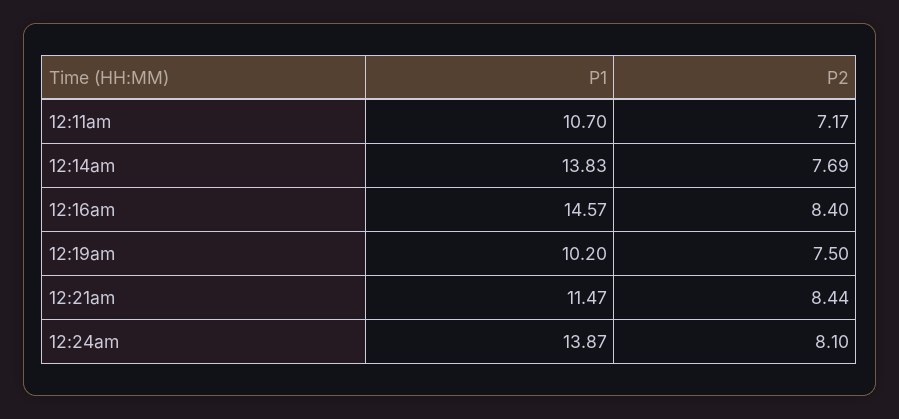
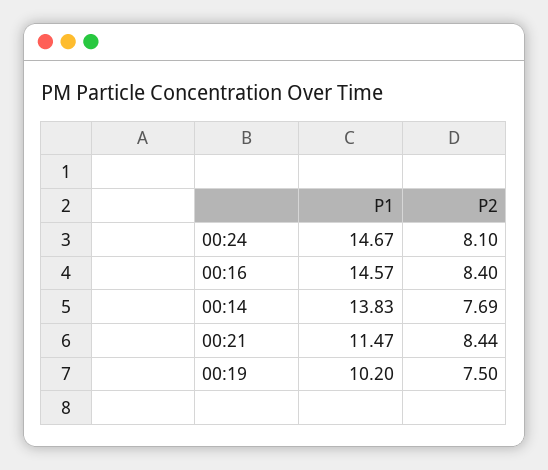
  {
    "P1": {
-     "12:11am": 10.7,
      "12:14am": 13.83,
      "12:16am": 14.57,
      "12:19am": 10.2,
      "12:21am": 11.47,
-     "12:24am": 13.87
+     "12:24am": 14.67
    },
    "P2": {
-     "12:11am": 7.17,
      "12:14am": 7.69,
      "12:16am": 8.4,
      "12:19am": 7.5,
      "12:21am": 8.44,
      "12:24am": 8.1
    }
  }

